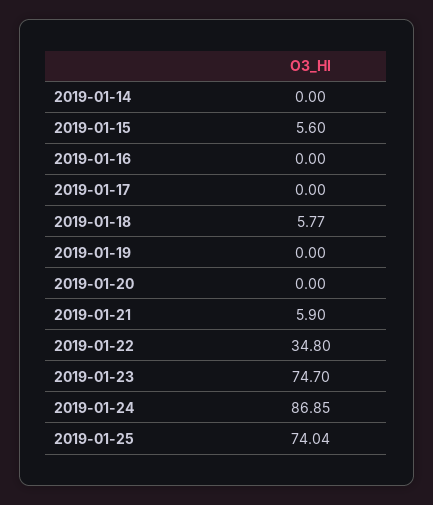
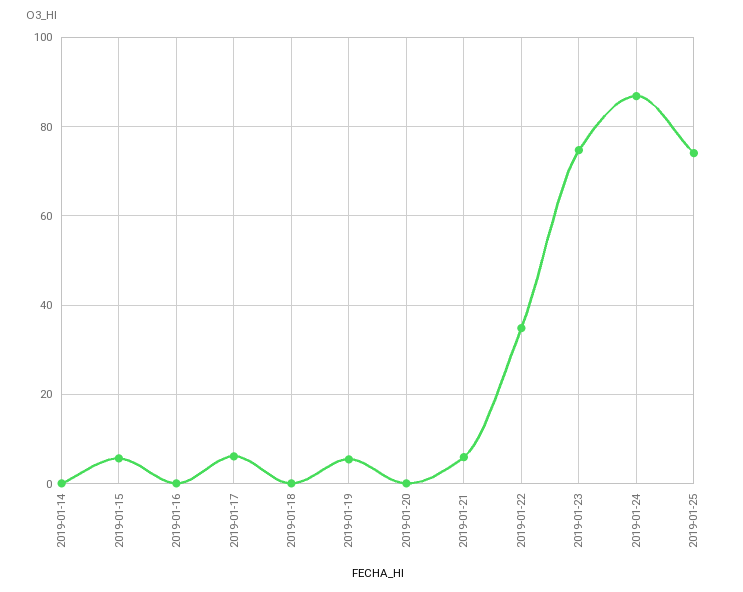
  {
    "2019-01-14": 0,
    "2019-01-15": 5.6,
    "2019-01-16": 0,
-   "2019-01-17": 0,
+   "2019-01-17": 6,
-   "2019-01-18": 5.77,
+   "2019-01-18": 0,
-   "2019-01-19": 0,
+   "2019-01-19": 6,
    "2019-01-20": 0,
    "2019-01-21": 5.9,
    "2019-01-22": 34.8,
    "2019-01-23": 74.7,
    "2019-01-24": 86.85,
    "2019-01-25": 74.04
  }

